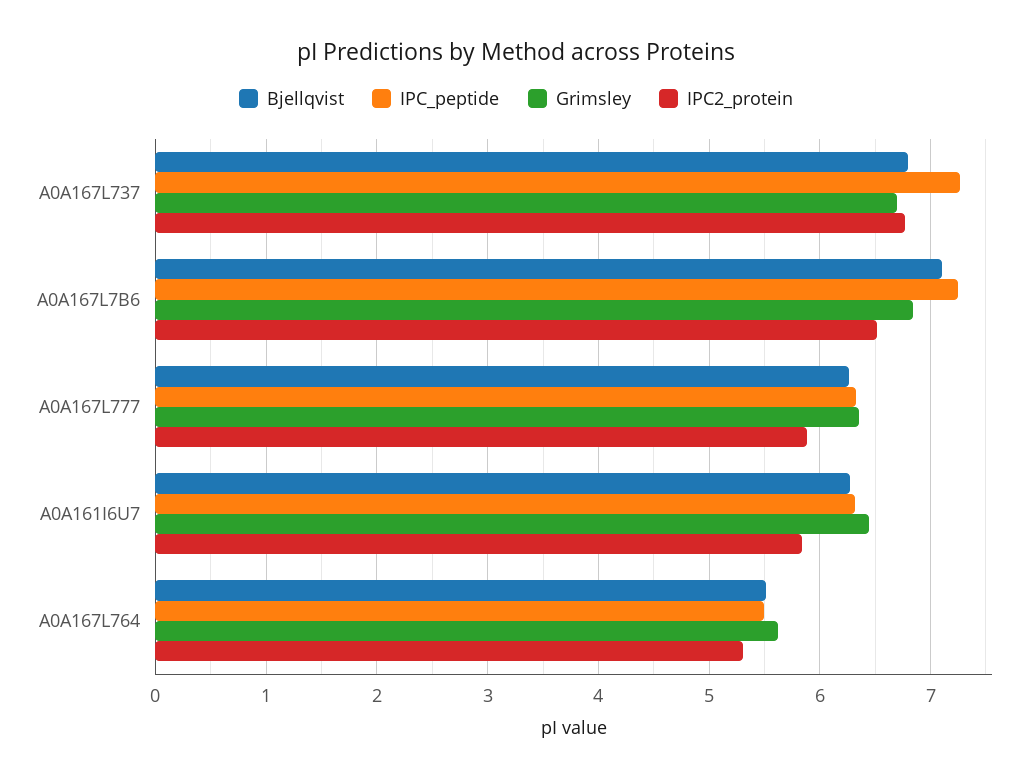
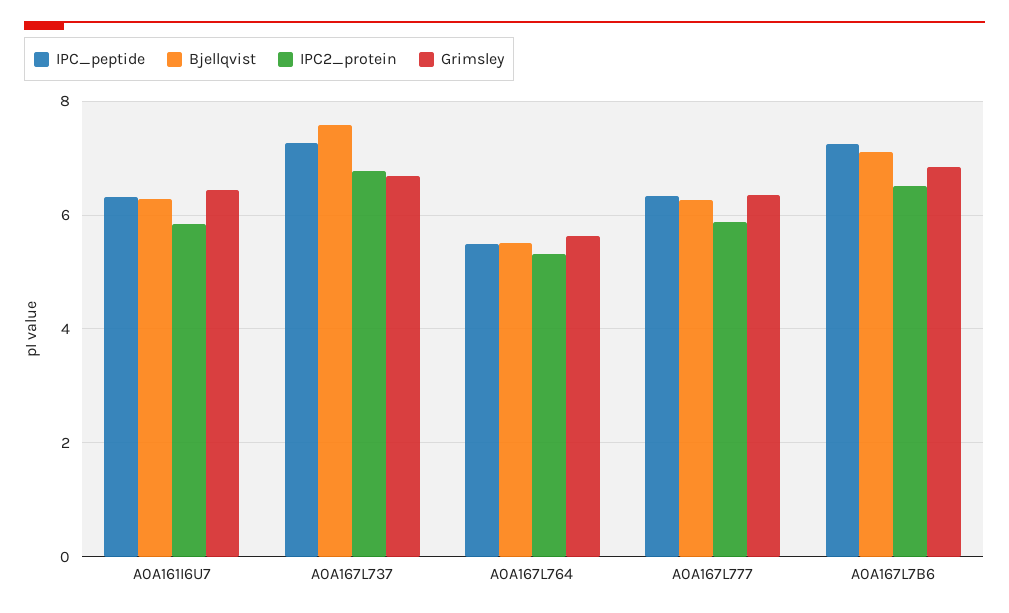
  {
    "Bjellqvist": {
-     "A0A167L737": 6.8,
+     "A0A167L737": 7.6,
      "A0A167L7B6": 7.1,
      "A0A167L777": 6.3,
      "A0A161I6U7": 6.3,
      "A0A167L764": 5.5
    },
    "IPC_peptide": {
      "A0A167L737": 7.3,
      "A0A167L7B6": 7.2,
      "A0A167L777": 6.3,
      "A0A161I6U7": 6.3,
      "A0A167L764": 5.5
    },
    "Grimsley": {
      "A0A167L737": 6.7,
      "A0A167L7B6": 6.8,
      "A0A167L777": 6.4,
      "A0A161I6U7": 6.4,
      "A0A167L764": 5.6
    },
    "IPC2_protein": {
      "A0A167L737": 6.8,
      "A0A167L7B6": 6.5,
      "A0A167L777": 5.9,
      "A0A161I6U7": 5.8,
      "A0A167L764": 5.3
    }
  }

